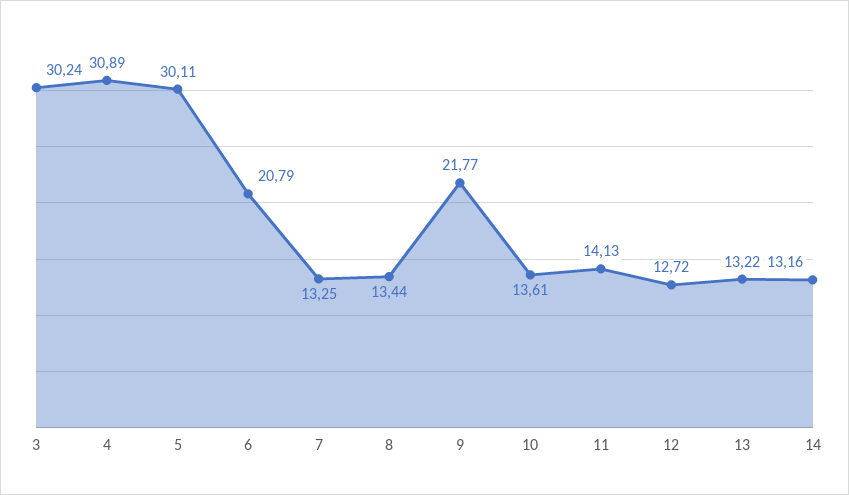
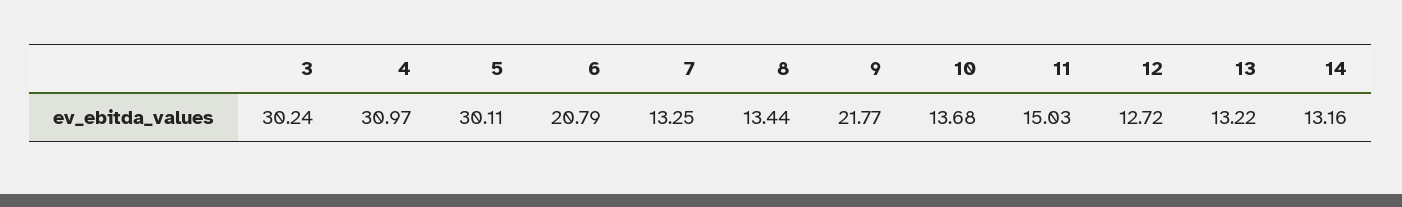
  {
    "3": 30.24,
-   "4": 30.89,
+   "4": 30.97,
    "5": 30.11,
    "6": 20.79,
    "7": 13.25,
    "8": 13.44,
    "9": 21.77,
-   "10": 13.61,
+   "10": 13.68,
-   "11": 14.13,
+   "11": 15.03,
    "12": 12.72,
    "13": 13.22,
    "14": 13.16
  }

